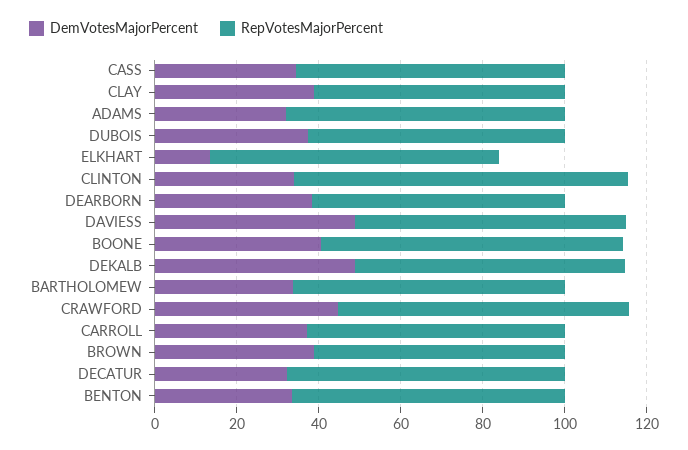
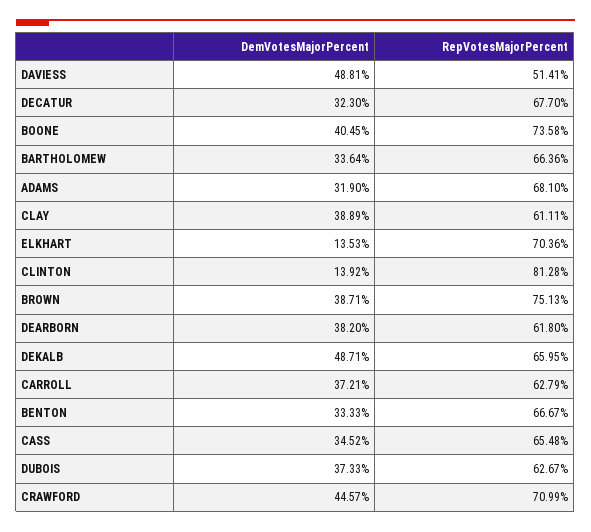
  {
    "DemVotesMajorPercent": {
      "CASS": 34.52,
      "CLAY": 38.89,
      "ADAMS": 31.9,
      "DUBOIS": 37.33,
      "ELKHART": 13.53,
-     "CLINTON": 35,
+     "CLINTON": 13.92,
      "DEARBORN": 38.2,
      "DAVIESS": 48.81,
      "BOONE": 40.45,
      "DEKALB": 48.71,
      "BARTHOLOMEW": 33.64,
      "CRAWFORD": 44.57,
      "CARROLL": 37.21,
      "BROWN": 38.71,
      "DECATUR": 32.3,
      "BENTON": 33.33
    },
    "RepVotesMajorPercent": {
      "CASS": 65.48,
      "CLAY": 61.11,
      "ADAMS": 68.1,
      "DUBOIS": 62.67,
      "ELKHART": 70.36,
      "CLINTON": 81.28,
      "DEARBORN": 61.8,
-     "DAVIESS": 65,
+     "DAVIESS": 51.41,
      "BOONE": 73.58,
      "DEKALB": 65.95,
      "BARTHOLOMEW": 66.36,
      "CRAWFORD": 70.99,
      "CARROLL": 62.79,
-     "BROWN": 60,
+     "BROWN": 75.13,
      "DECATUR": 67.7,
      "BENTON": 66.67
    }
  }

